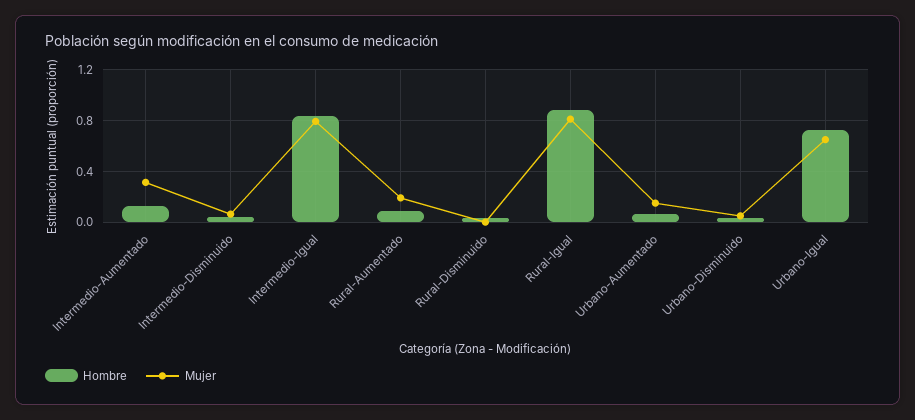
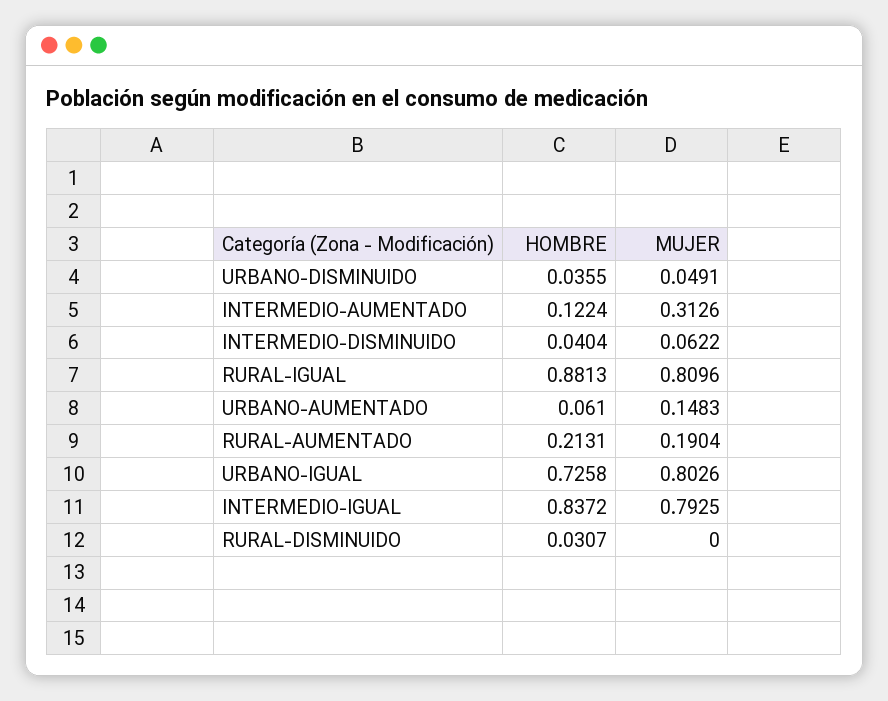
  {
    "Hombre": {
      "Intermedio-Aumentado": 0.1224,
      "Intermedio-Disminuido": 0.0404,
      "Intermedio-Igual": 0.8372,
-     "Rural-Aumentado": 0.1,
+     "Rural-Aumentado": 0.2131,
      "Rural-Disminuido": 0.0307,
      "Rural-Igual": 0.8813,
      "Urbano-Aumentado": 0.061,
      "Urbano-Disminuido": 0.0355,
      "Urbano-Igual": 0.7258
    },
    "Mujer": {
      "Intermedio-Aumentado": 0.3126,
      "Intermedio-Disminuido": 0.0622,
      "Intermedio-Igual": 0.7925,
      "Rural-Aumentado": 0.1904,
      "Rural-Disminuido": 0,
      "Rural-Igual": 0.8096,
      "Urbano-Aumentado": 0.1483,
      "Urbano-Disminuido": 0.0491,
-     "Urbano-Igual": 0.65
+     "Urbano-Igual": 0.8026
    }
  }

